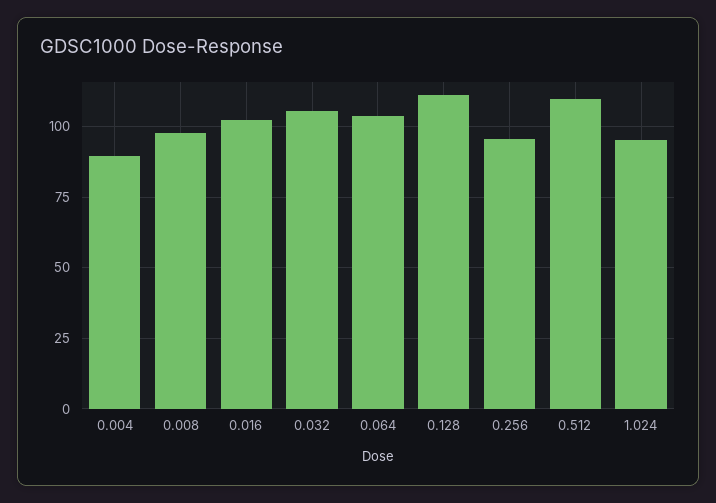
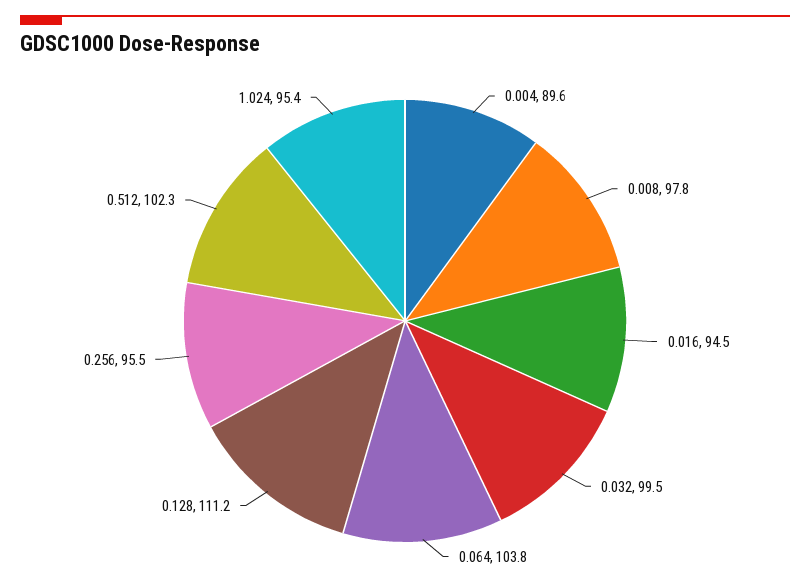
  {
    "0.004": 89.6,
    "0.008": 97.8,
-   "0.016": 102.5,
+   "0.016": 94.5,
-   "0.032": 105,
+   "0.032": 99.5,
    "0.064": 103.8,
    "0.128": 111.2,
    "0.256": 95.5,
-   "0.512": 110,
+   "0.512": 102.3,
    "1.024": 95.4
  }

